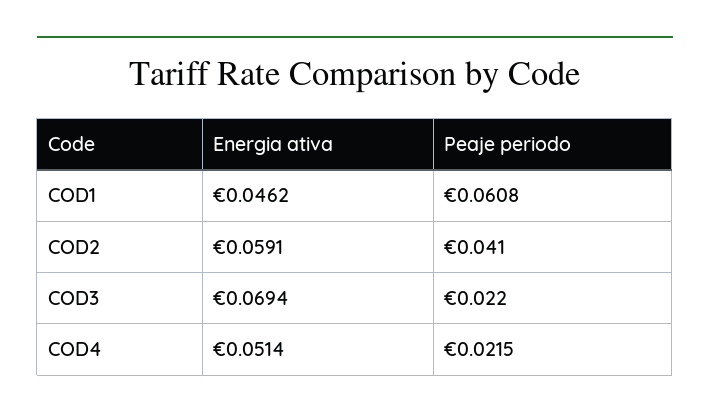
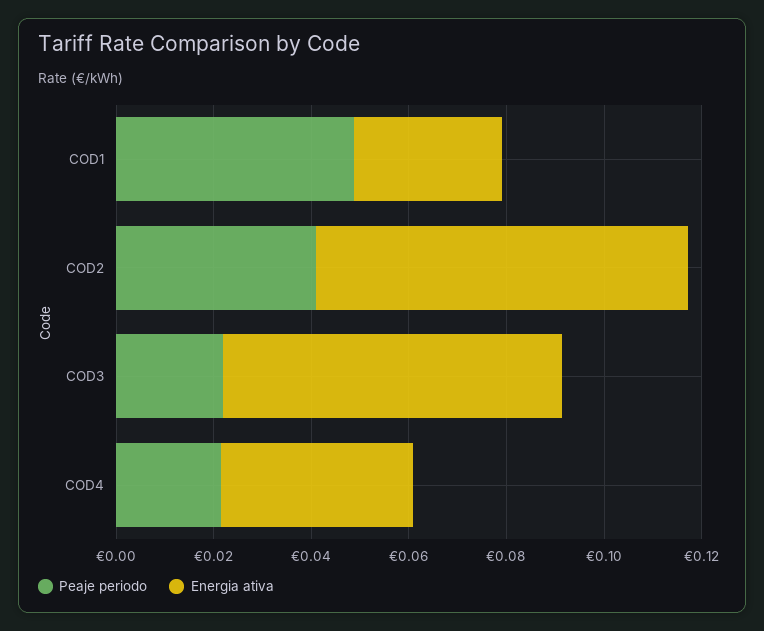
  {
    "Energia ativa": {
-     "COD1": 0.0462,
+     "COD1": 0.03,
-     "COD2": 0.0591,
+     "COD2": 0.075,
      "COD3": 0.0694,
-     "COD4": 0.0514
+     "COD4": 0.04
    },
    "Peaje periodo": {
-     "COD1": 0.0608,
+     "COD1": 0.05,
      "COD2": 0.041,
      "COD3": 0.022,
      "COD4": 0.0215
    }
  }

